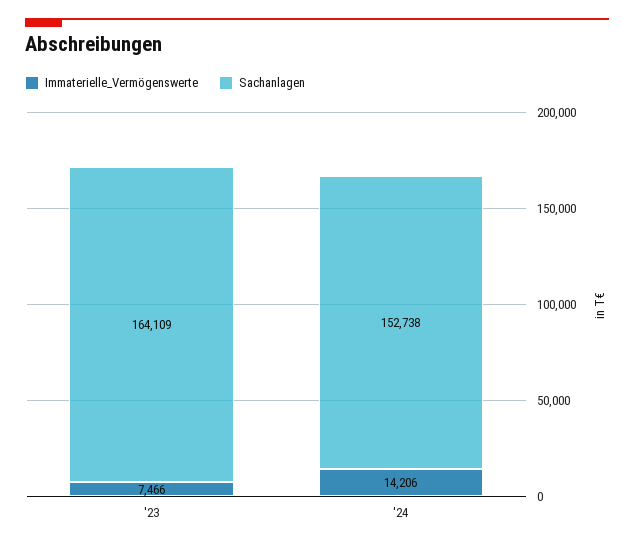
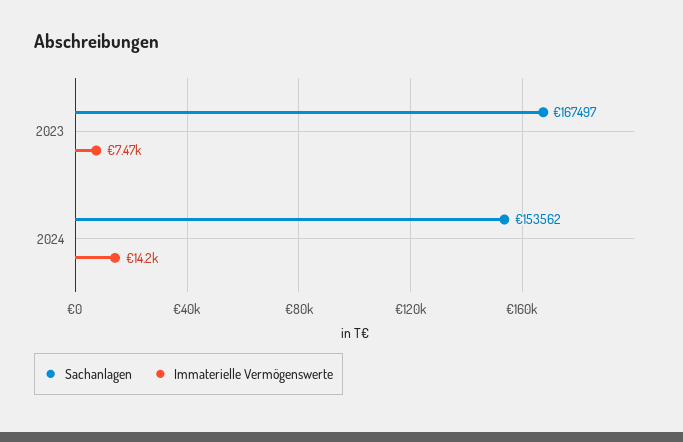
  {
    "Immaterielle_Vermögenswerte": {
      "'23": 7466,
      "'24": 14206
    },
    "Sachanlagen": {
-     "'23": 164109,
+     "'23": 167497,
-     "'24": 152738
+     "'24": 153562
    }
  }

